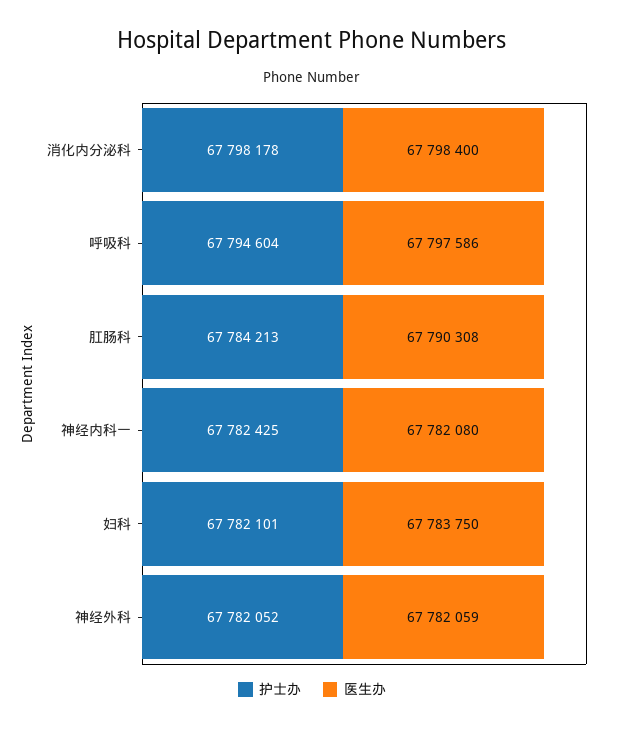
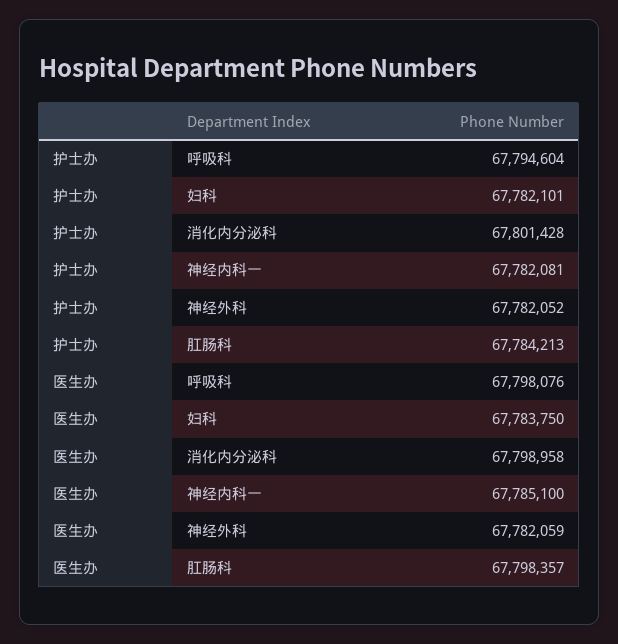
  {
    "护士办": {
-     "消化内分泌科": 67798178,
+     "消化内分泌科": 67801428,
      "呼吸科": 67794604,
      "肛肠科": 67784213,
-     "神经内科一": 67782425,
+     "神经内科一": 67782081,
      "妇科": 67782101,
      "神经外科": 67782052
    },
    "医生办": {
-     "消化内分泌科": 67798400,
+     "消化内分泌科": 67798958,
-     "呼吸科": 67797586,
+     "呼吸科": 67798076,
-     "肛肠科": 67790308,
+     "肛肠科": 67798357,
-     "神经内科一": 67782080,
+     "神经内科一": 67785100,
      "妇科": 67783750,
      "神经外科": 67782059
    }
  }

